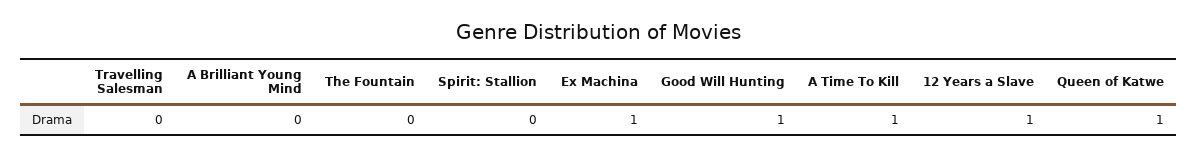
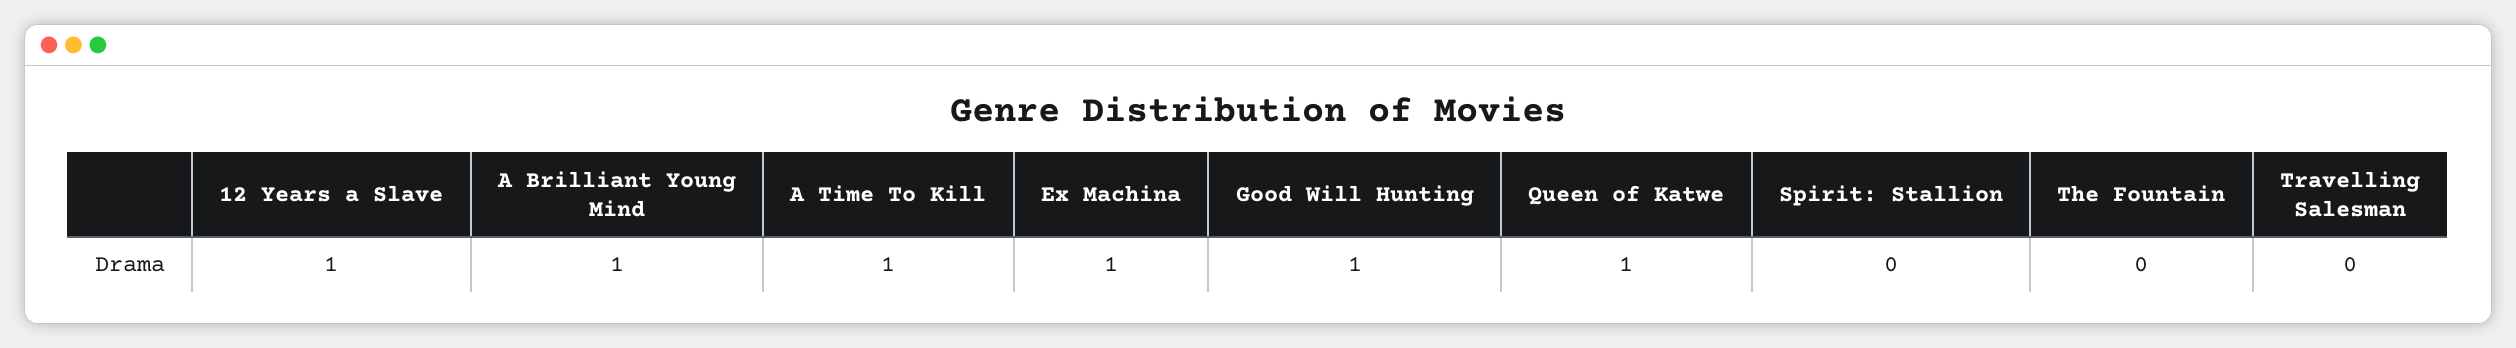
  {
    "Travelling Salesman": 0,
-   "A Brilliant Young Mind": 0,
+   "A Brilliant Young Mind": 1,
    "The Fountain": 0,
    "Spirit: Stallion": 0,
    "Ex Machina": 1,
    "Good Will Hunting": 1,
    "A Time To Kill": 1,
    "12 Years a Slave": 1,
    "Queen of Katwe": 1
  }

